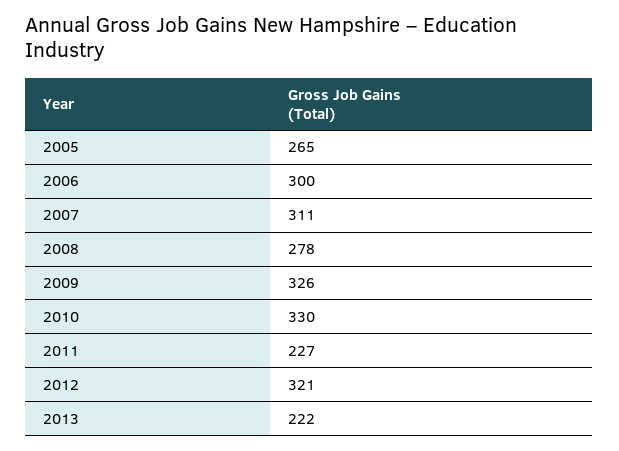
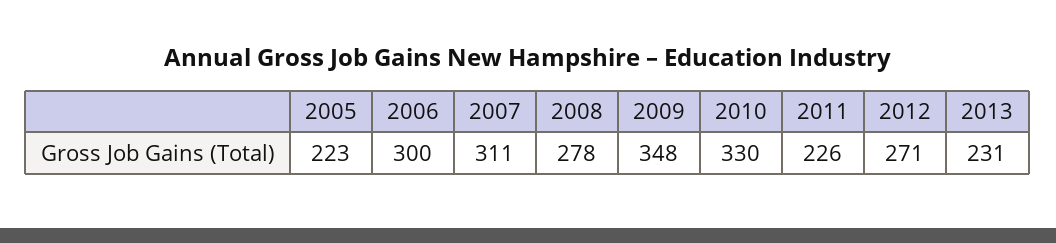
  {
-   "2005": 265,
+   "2005": 223,
    "2006": 300,
    "2007": 311,
    "2008": 278,
-   "2009": 326,
+   "2009": 348,
    "2010": 330,
-   "2011": 227,
+   "2011": 226,
-   "2012": 321,
+   "2012": 271,
-   "2013": 222
+   "2013": 231
  }

